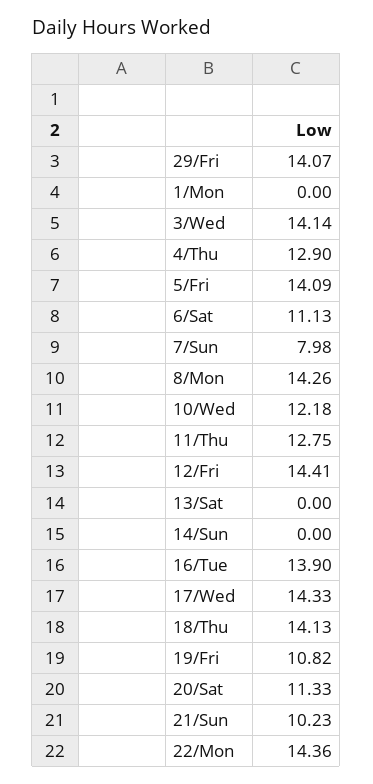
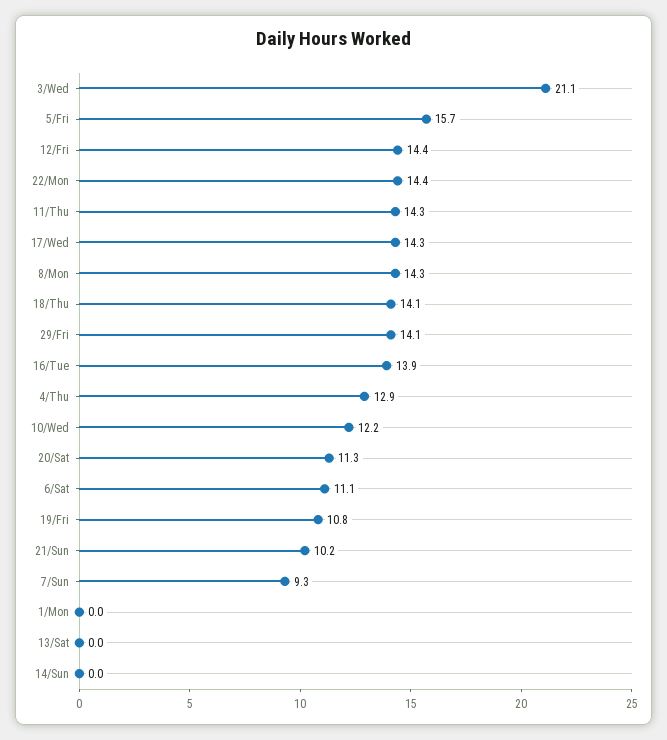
  {
    "29/Fri": 14.07,
    "1/Mon": 0,
-   "3/Wed": 14.14,
+   "3/Wed": 21.1,
    "4/Thu": 12.9,
-   "5/Fri": 14.09,
+   "5/Fri": 15.7,
    "6/Sat": 11.13,
-   "7/Sun": 7.98,
+   "7/Sun": 9.3,
    "8/Mon": 14.26,
    "10/Wed": 12.18,
-   "11/Thu": 12.75,
+   "11/Thu": 14.3,
    "12/Fri": 14.41,
    "13/Sat": 0,
    "14/Sun": 0,
    "16/Tue": 13.9,
    "17/Wed": 14.33,
    "18/Thu": 14.13,
    "19/Fri": 10.82,
    "20/Sat": 11.33,
    "21/Sun": 10.23,
    "22/Mon": 14.36
  }

